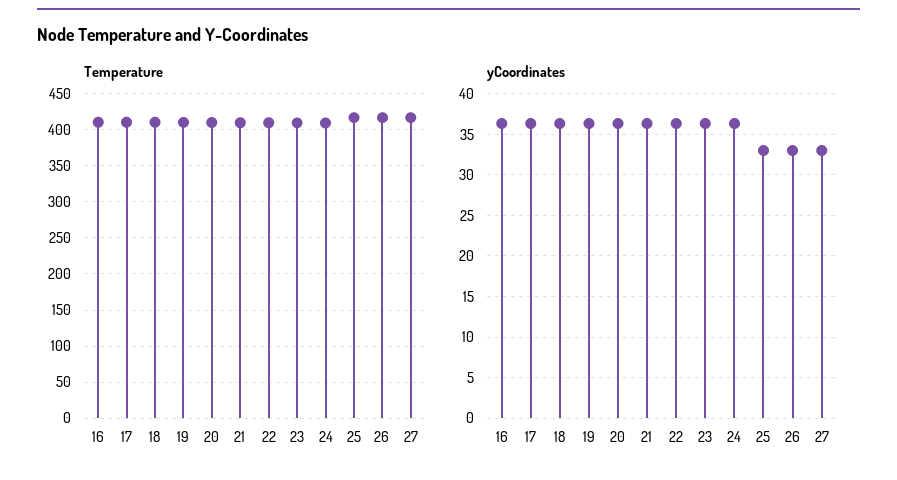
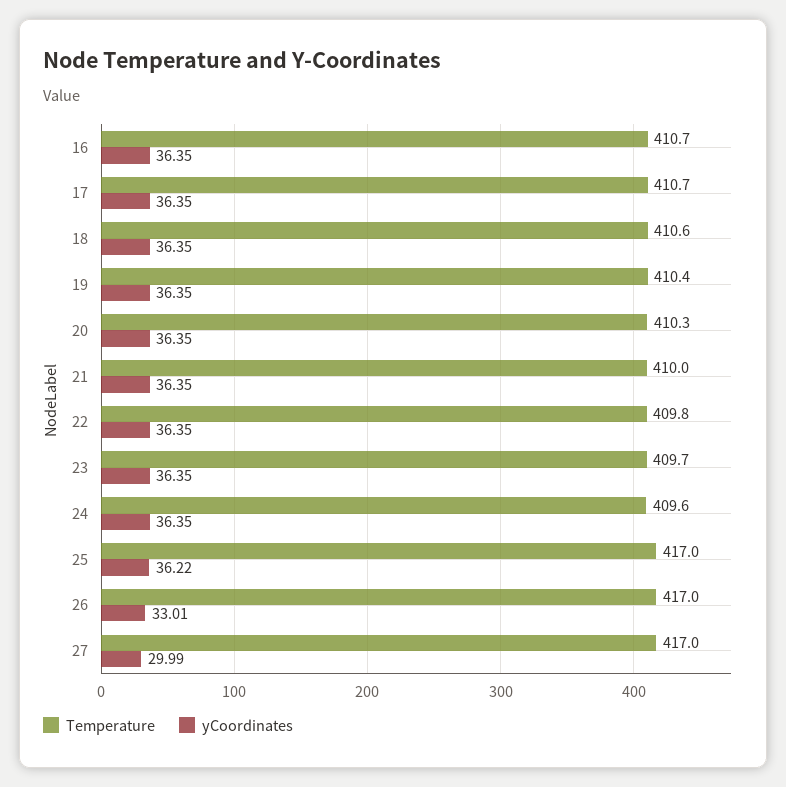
  {
    "Temperature": {
      "16": 410.7,
      "17": 410.7,
      "18": 410.6,
      "19": 410.4,
      "20": 410.3,
      "21": 410,
      "22": 409.8,
      "23": 409.7,
      "24": 409.6,
      "25": 417,
      "26": 417,
      "27": 417
    },
    "yCoordinates": {
      "16": 36.35,
      "17": 36.35,
      "18": 36.35,
      "19": 36.35,
      "20": 36.35,
      "21": 36.35,
      "22": 36.35,
      "23": 36.35,
      "24": 36.35,
-     "25": 33,
+     "25": 36.22,
      "26": 33.01,
-     "27": 33
+     "27": 29.99
    }
  }

